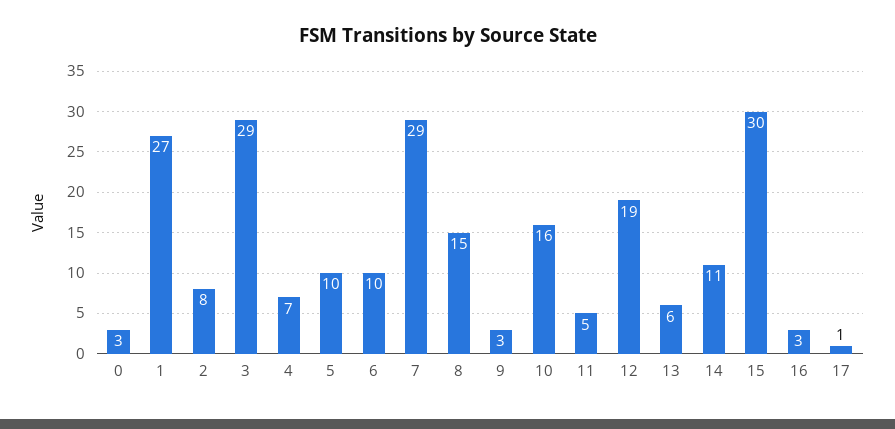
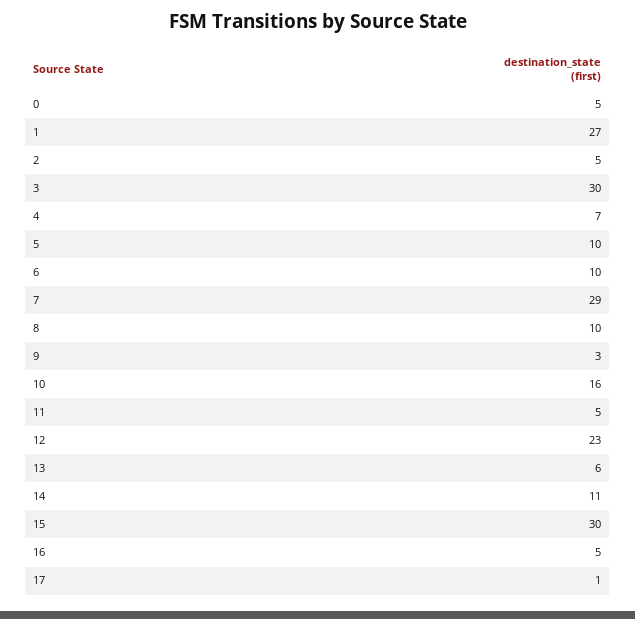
  {
-   "0": 3,
+   "0": 5,
    "1": 27,
-   "2": 8,
+   "2": 5,
-   "3": 29,
+   "3": 30,
    "4": 7,
    "5": 10,
    "6": 10,
    "7": 29,
-   "8": 15,
+   "8": 10,
    "9": 3,
    "10": 16,
    "11": 5,
-   "12": 19,
+   "12": 23,
    "13": 6,
    "14": 11,
    "15": 30,
-   "16": 3,
+   "16": 5,
    "17": 1
  }

